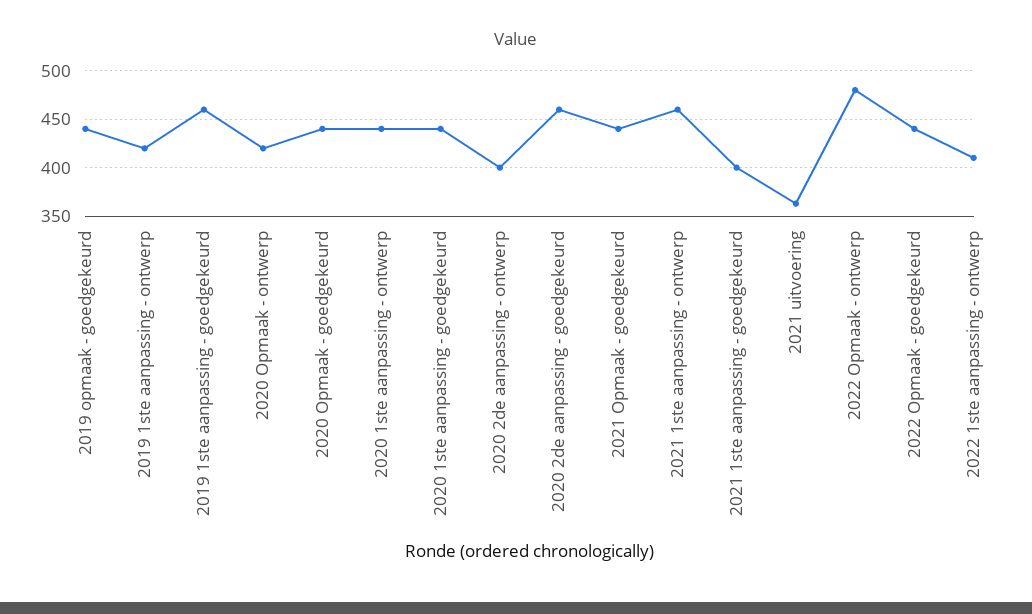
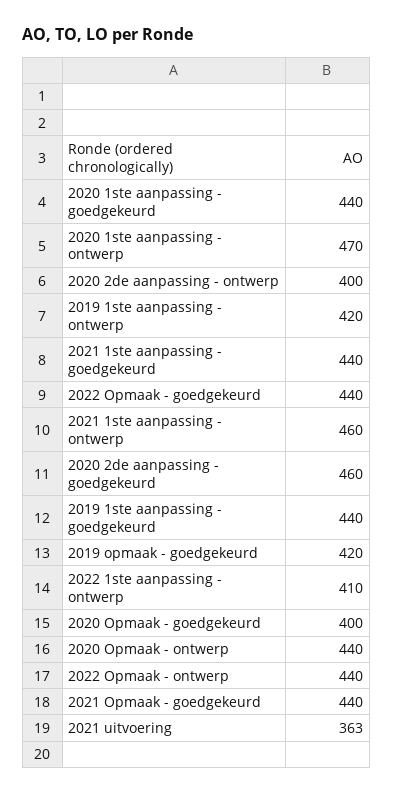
  {
-   "2019 opmaak - goedgekeurd": 440,
+   "2019 opmaak - goedgekeurd": 420,
    "2019 1ste aanpassing - ontwerp": 420,
-   "2019 1ste aanpassing - goedgekeurd": 460,
+   "2019 1ste aanpassing - goedgekeurd": 440,
-   "2020 Opmaak - ontwerp": 420,
+   "2020 Opmaak - ontwerp": 440,
-   "2020 Opmaak - goedgekeurd": 440,
+   "2020 Opmaak - goedgekeurd": 400,
-   "2020 1ste aanpassing - ontwerp": 440,
+   "2020 1ste aanpassing - ontwerp": 470,
    "2020 1ste aanpassing - goedgekeurd": 440,
    "2020 2de aanpassing - ontwerp": 400,
    "2020 2de aanpassing - goedgekeurd": 460,
    "2021 Opmaak - goedgekeurd": 440,
    "2021 1ste aanpassing - ontwerp": 460,
-   "2021 1ste aanpassing - goedgekeurd": 400,
+   "2021 1ste aanpassing - goedgekeurd": 440,
    "2021 uitvoering": 363,
-   "2022 Opmaak - ontwerp": 480,
+   "2022 Opmaak - ontwerp": 440,
    "2022 Opmaak - goedgekeurd": 440,
    "2022 1ste aanpassing - ontwerp": 410
  }

